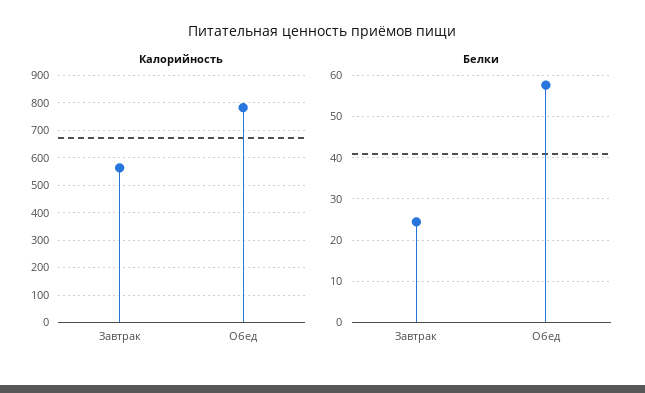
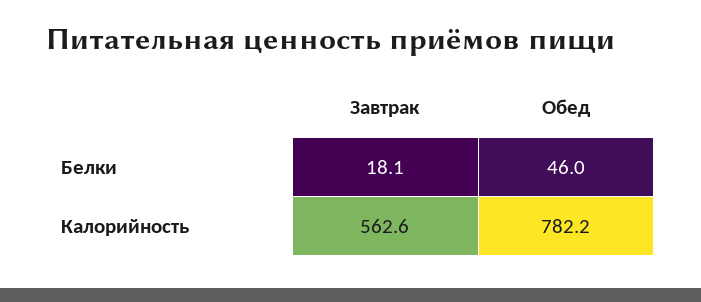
  {
    "Калорийность": {
      "Завтрак": 562.6,
      "Обед": 782.2
    },
    "Белки": {
-     "Завтрак": 24,
+     "Завтрак": 18.1,
-     "Обед": 58
+     "Обед": 46
    }
  }

